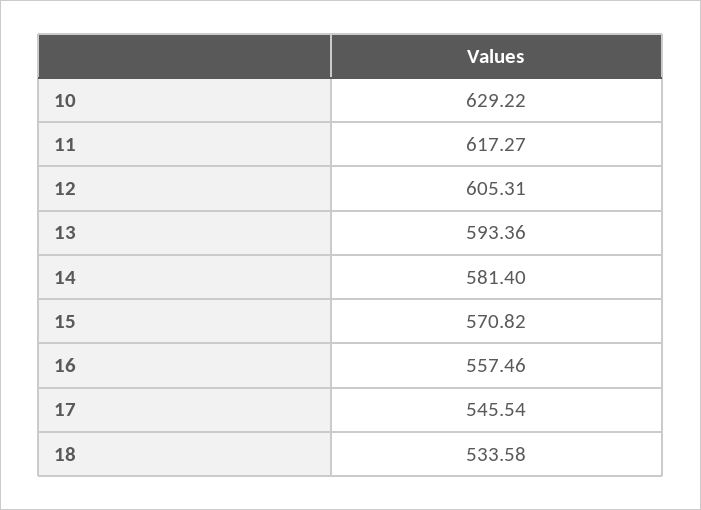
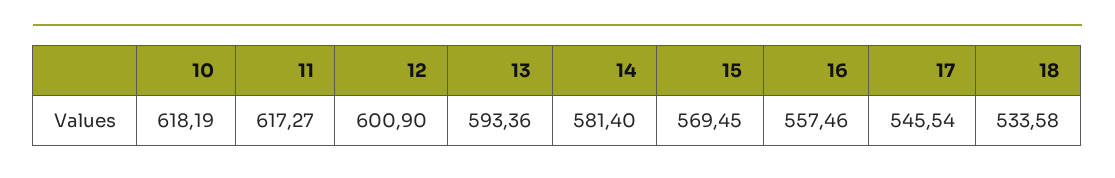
  {
-   "10": 629.22,
+   "10": 618.19,
    "11": 617.27,
-   "12": 605.31,
+   "12": 600.9,
    "13": 593.36,
    "14": 581.4,
-   "15": 570.82,
+   "15": 569.45,
    "16": 557.46,
    "17": 545.54,
    "18": 533.58
  }

